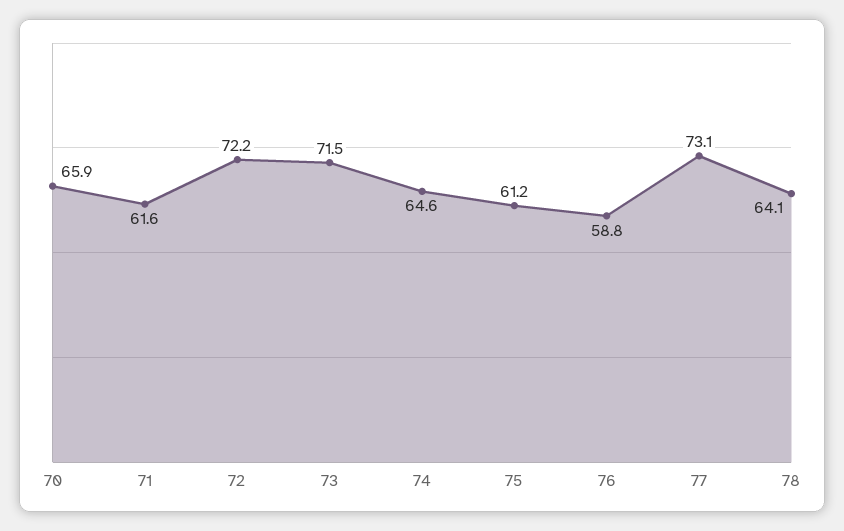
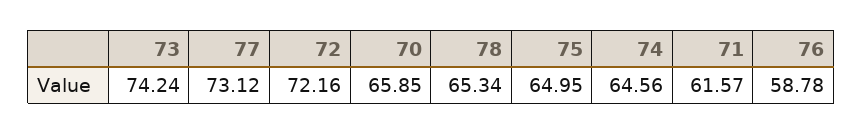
  {
    "70": 65.85,
    "71": 61.57,
    "72": 72.16,
-   "73": 71.5,
+   "73": 74.24,
    "74": 64.56,
-   "75": 61.2,
+   "75": 64.95,
    "76": 58.78,
    "77": 73.12,
-   "78": 64.1
+   "78": 65.34
  }

